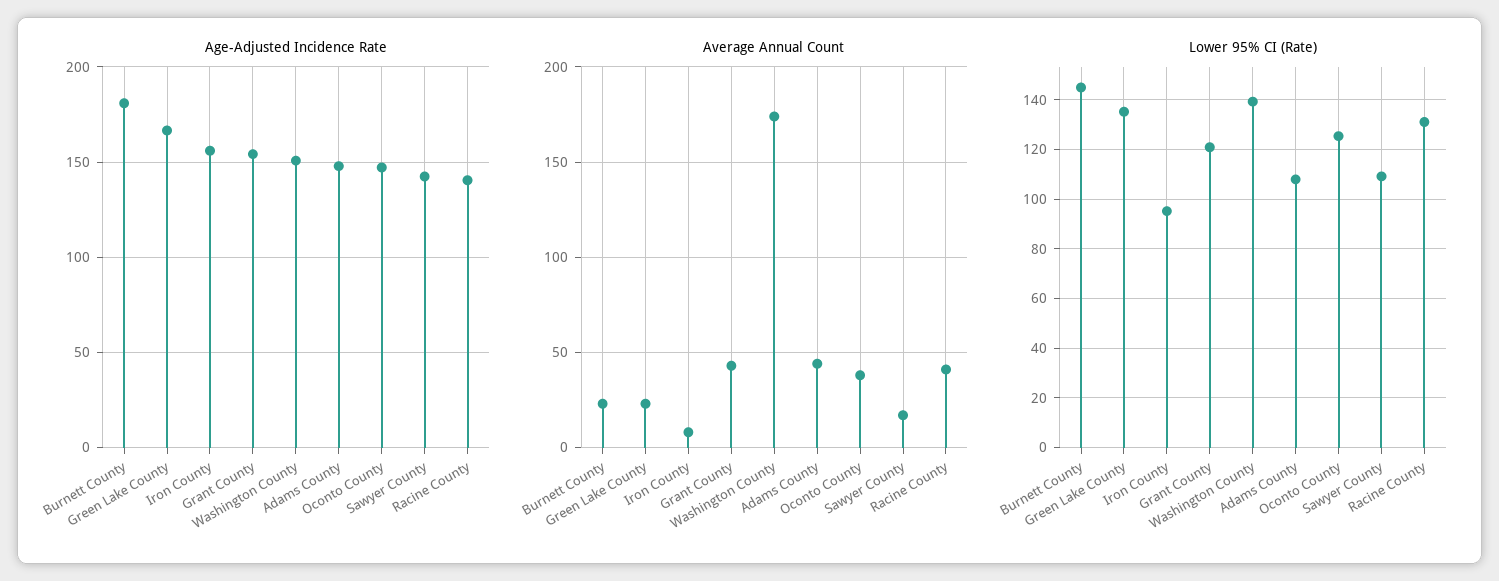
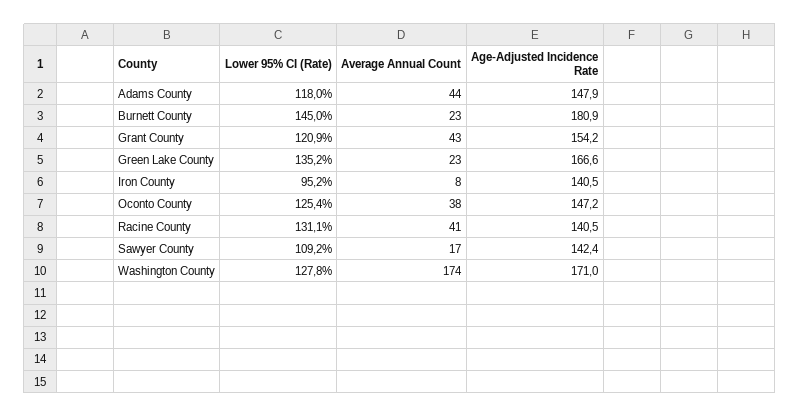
  {
    "Age-Adjusted Incidence Rate": {
      "Burnett County": 180.9,
      "Green Lake County": 166.6,
-     "Iron County": 155,
+     "Iron County": 140.5,
      "Grant County": 154.2,
-     "Washington County": 150,
+     "Washington County": 171,
      "Adams County": 147.9,
      "Oconto County": 147.2,
      "Sawyer County": 142.4,
      "Racine County": 140.5
    },
    "Average Annual Count": {
      "Burnett County": 23,
      "Green Lake County": 23,
      "Iron County": 8,
      "Grant County": 43,
      "Washington County": 174,
      "Adams County": 44,
      "Oconto County": 38,
      "Sawyer County": 17,
      "Racine County": 41
    },
    "Lower 95% CI (Rate)": {
      "Burnett County": 145,
      "Green Lake County": 135.2,
      "Iron County": 95.2,
      "Grant County": 120.9,
-     "Washington County": 140,
+     "Washington County": 127.8,
-     "Adams County": 107.5,
+     "Adams County": 118,
      "Oconto County": 125.4,
      "Sawyer County": 109.2,
      "Racine County": 131.1
    }
  }

